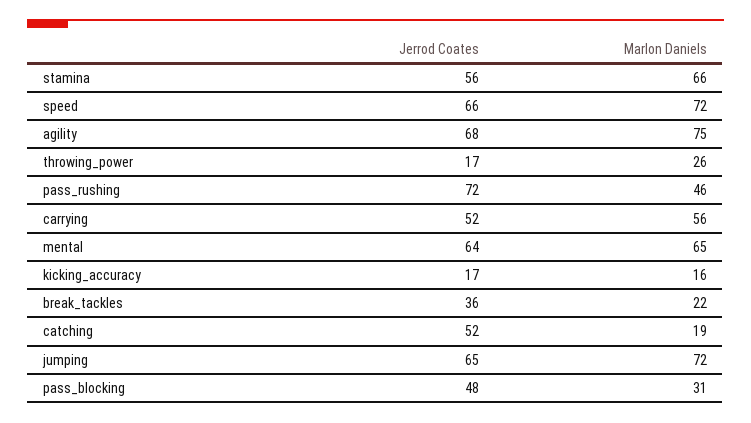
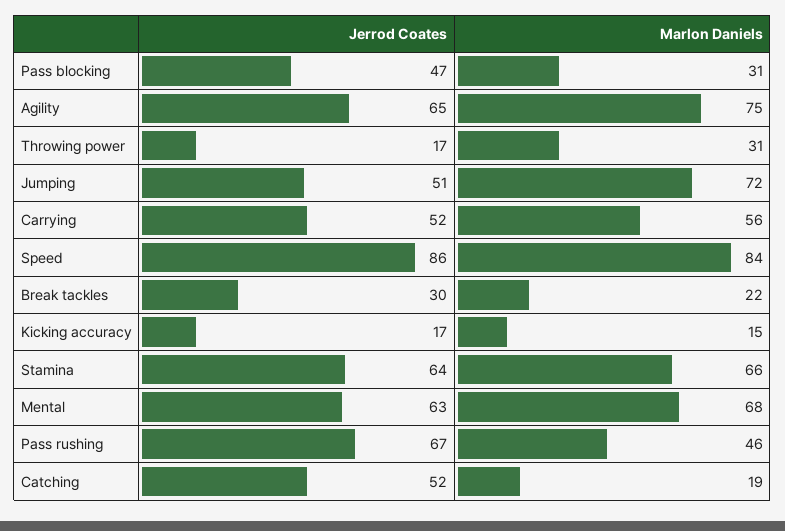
  {
    "Jerrod Coates": {
-     "stamina": 56,
+     "stamina": 64,
-     "speed": 66,
+     "speed": 86,
-     "agility": 68,
+     "agility": 65,
      "throwing_power": 17,
-     "pass_rushing": 72,
+     "pass_rushing": 67,
      "carrying": 52,
-     "mental": 64,
+     "mental": 63,
      "kicking_accuracy": 17,
-     "break_tackles": 36,
+     "break_tackles": 30,
      "catching": 52,
-     "jumping": 65,
+     "jumping": 51,
-     "pass_blocking": 48
+     "pass_blocking": 47
    },
    "Marlon Daniels": {
      "stamina": 66,
-     "speed": 72,
+     "speed": 84,
      "agility": 75,
-     "throwing_power": 26,
+     "throwing_power": 31,
      "pass_rushing": 46,
      "carrying": 56,
-     "mental": 65,
+     "mental": 68,
-     "kicking_accuracy": 16,
+     "kicking_accuracy": 15,
      "break_tackles": 22,
      "catching": 19,
      "jumping": 72,
      "pass_blocking": 31
    }
  }

